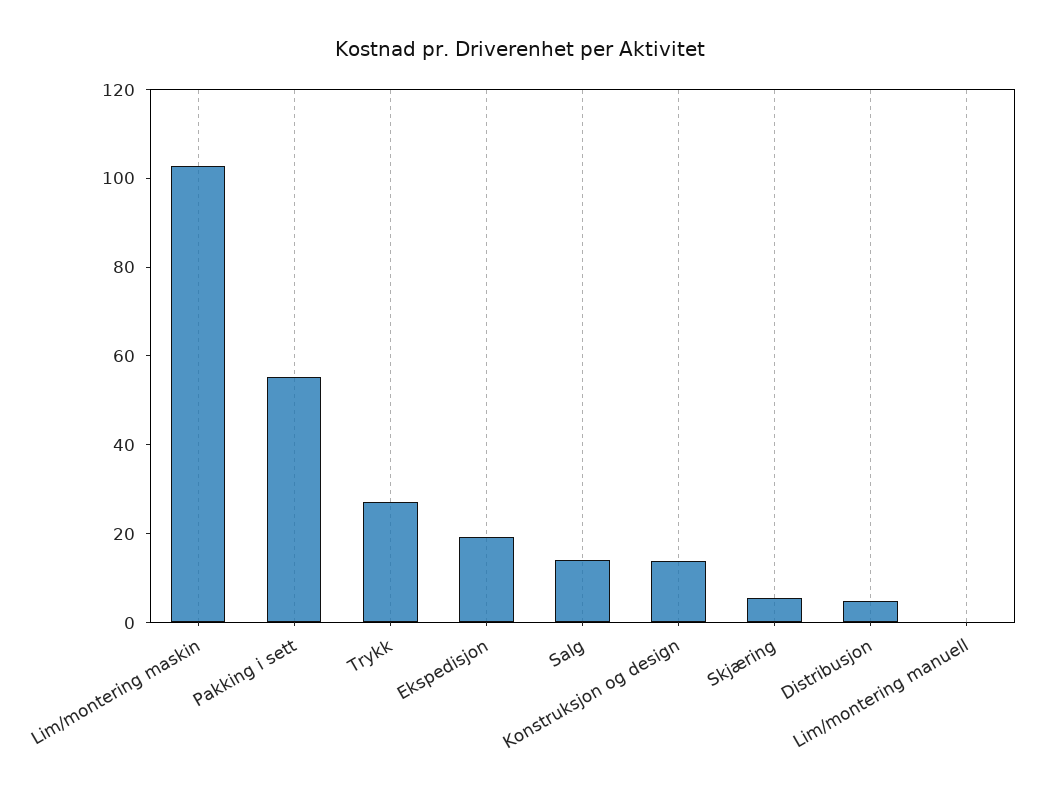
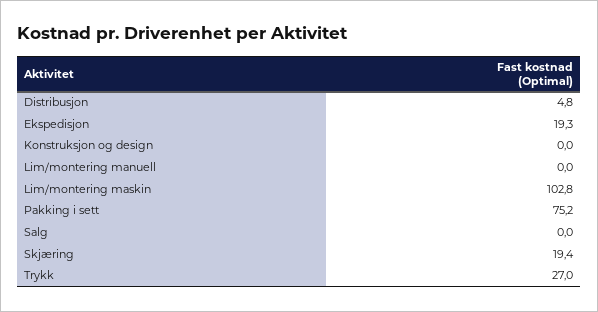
  {
    "Lim/montering maskin": 102.8,
-   "Pakking i sett": 55,
+   "Pakking i sett": 75.2,
    "Trykk": 27,
    "Ekspedisjon": 19.3,
-   "Salg": 15,
+   "Salg": 0,
-   "Konstruksjon og design": 15,
+   "Konstruksjon og design": 0,
-   "Skjæring": 5,
+   "Skjæring": 19.4,
    "Distribusjon": 4.8,
    "Lim/montering manuell": 0
  }

